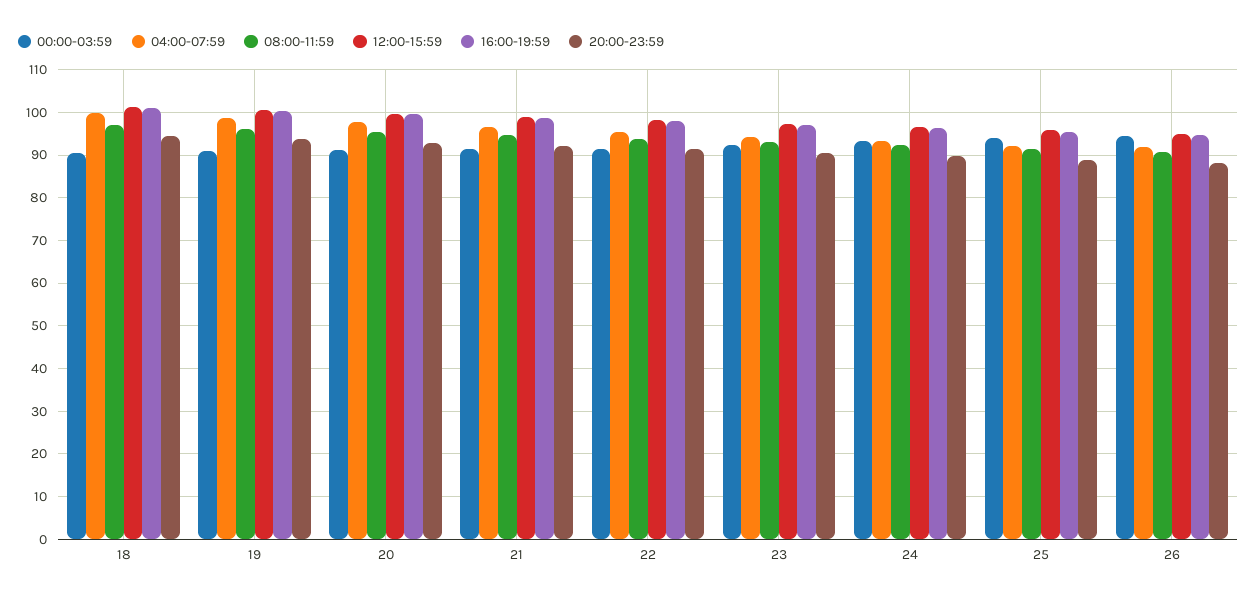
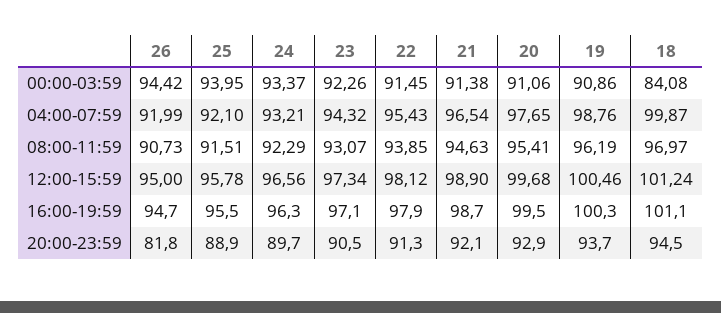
  {
    "00:00-03:59": {
-     "18": 90,
+     "18": 84.08,
      "19": 90.86,
      "20": 91.06,
      "21": 91.38,
      "22": 91.45,
      "23": 92.26,
      "24": 93.37,
      "25": 93.95,
      "26": 94.42
    },
    "04:00-07:59": {
      "18": 99.87,
      "19": 98.76,
      "20": 97.65,
      "21": 96.54,
      "22": 95.43,
      "23": 94.32,
      "24": 93.21,
      "25": 92.1,
      "26": 91.99
    },
    "08:00-11:59": {
      "18": 96.97,
      "19": 96.19,
      "20": 95.41,
      "21": 94.63,
      "22": 93.85,
      "23": 93.07,
      "24": 92.29,
      "25": 91.51,
      "26": 90.73
    },
    "12:00-15:59": {
      "18": 101.24,
      "19": 100.46,
      "20": 99.68,
      "21": 98.9,
      "22": 98.12,
      "23": 97.34,
      "24": 96.56,
      "25": 95.78,
      "26": 95
    },
    "16:00-19:59": {
      "18": 101.1,
      "19": 100.3,
      "20": 99.5,
      "21": 98.7,
      "22": 97.9,
      "23": 97.1,
      "24": 96.3,
      "25": 95.5,
      "26": 94.7
    },
    "20:00-23:59": {
      "18": 94.5,
      "19": 93.7,
      "20": 92.9,
      "21": 92.1,
      "22": 91.3,
      "23": 90.5,
      "24": 89.7,
      "25": 88.9,
-     "26": 88
+     "26": 81.8
    }
  }

